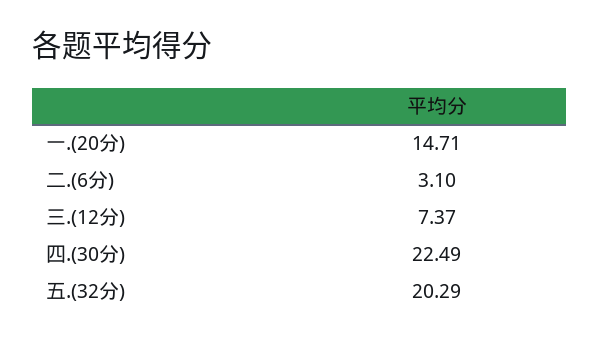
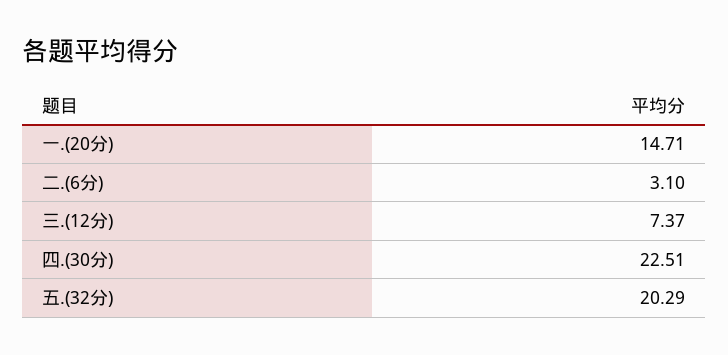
  {
    "一.(20分)": 14.71,
    "二.(6分)": 3.1,
    "三.(12分)": 7.37,
-   "四.(30分)": 22.49,
+   "四.(30分)": 22.51,
    "五.(32分)": 20.29
  }

